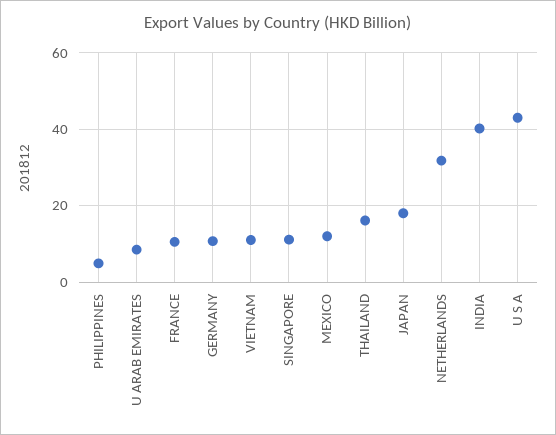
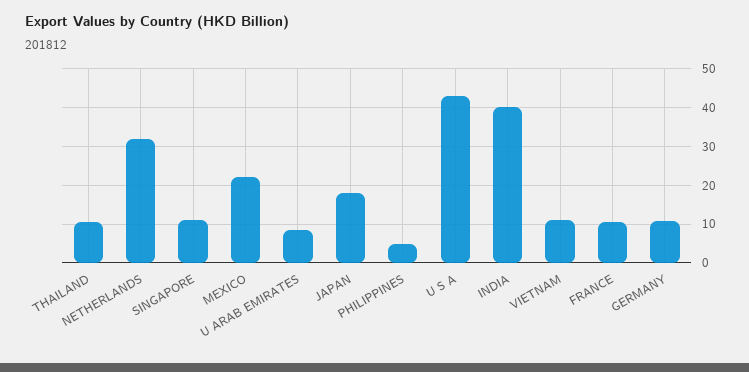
  {
    "PHILIPPINES": 4,
    "U ARAB EMIRATES": 8,
    "FRANCE": 10,
    "GERMANY": 10,
    "VIETNAM": 12,
    "SINGAPORE": 12,
-   "MEXICO": 12,
+   "MEXICO": 22,
-   "THAILAND": 16,
+   "THAILAND": 10,
    "JAPAN": 18,
    "NETHERLANDS": 32,
    "INDIA": 40,
    "U S A": 44
  }

